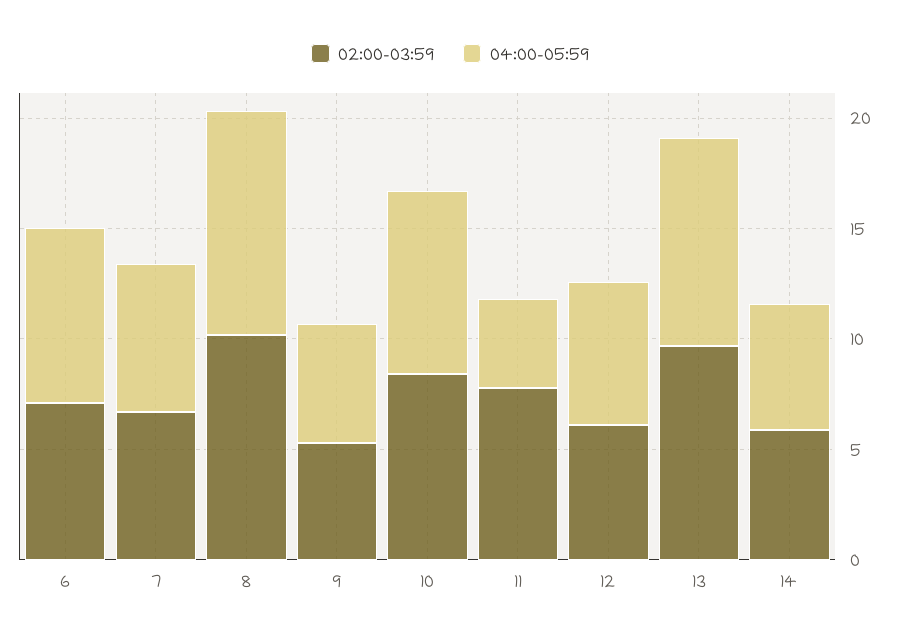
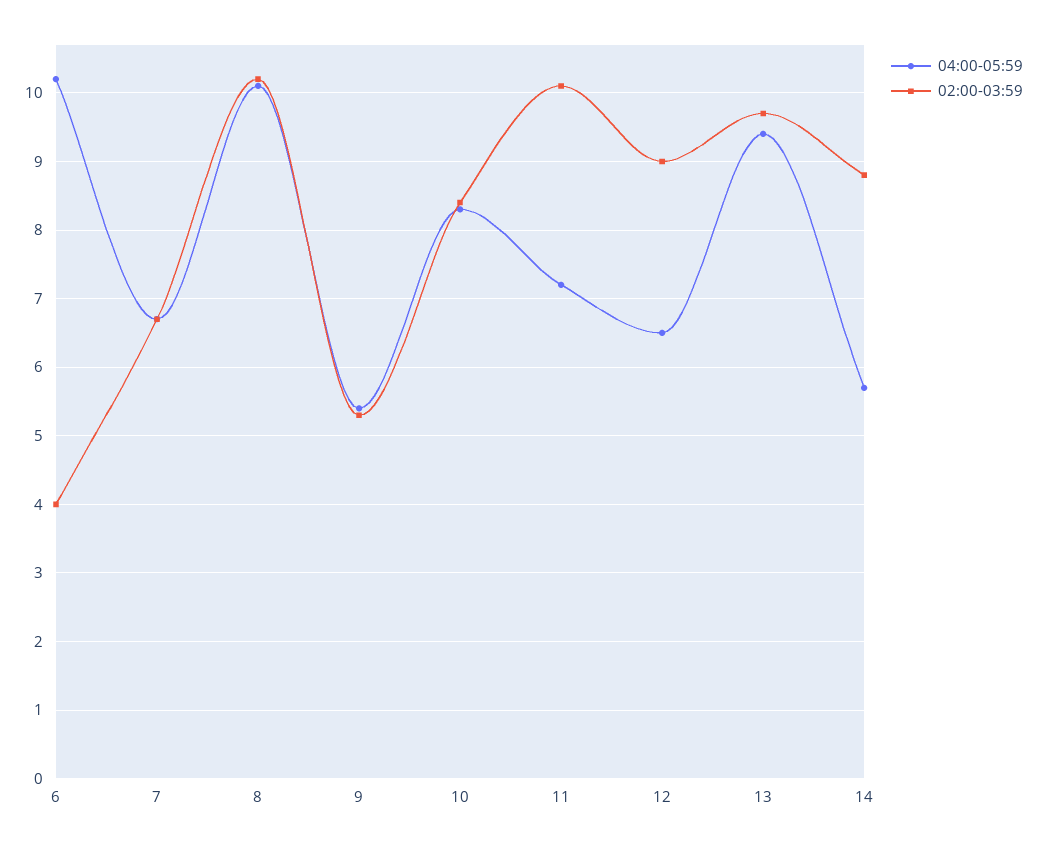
  {
    "02:00-03:59": {
-     "6": 7,
+     "6": 4,
      "7": 6.7,
      "8": 10.2,
      "9": 5.3,
      "10": 8.4,
-     "11": 8,
+     "11": 10.1,
-     "12": 6,
+     "12": 9,
      "13": 9.7,
-     "14": 6
+     "14": 8.8
    },
    "04:00-05:59": {
-     "6": 8,
+     "6": 10.2,
      "7": 6.7,
      "8": 10.1,
      "9": 5.4,
      "10": 8.3,
-     "11": 4,
+     "11": 7.2,
      "12": 6.5,
      "13": 9.4,
      "14": 5.7
    }
  }

